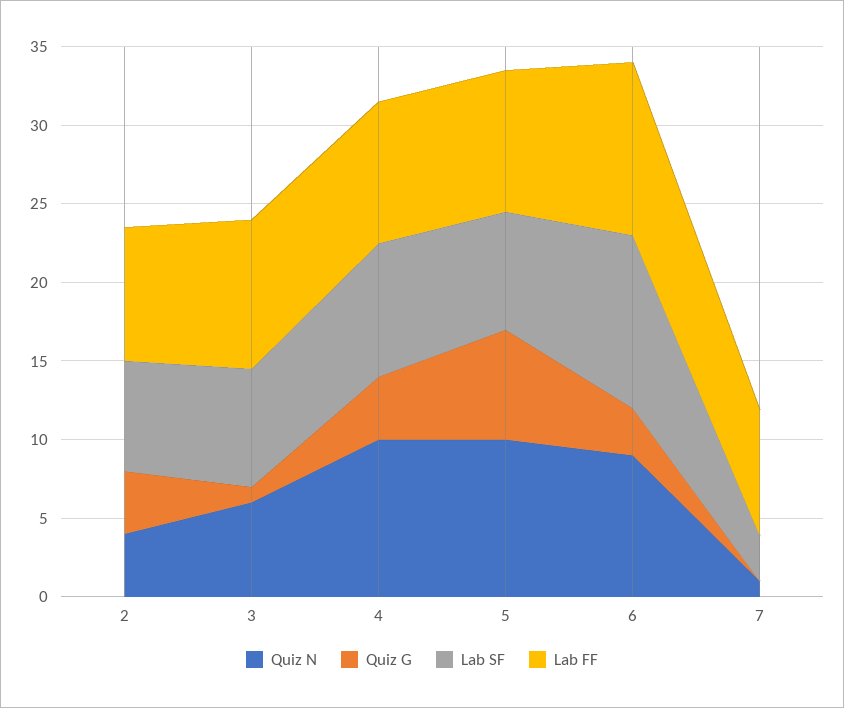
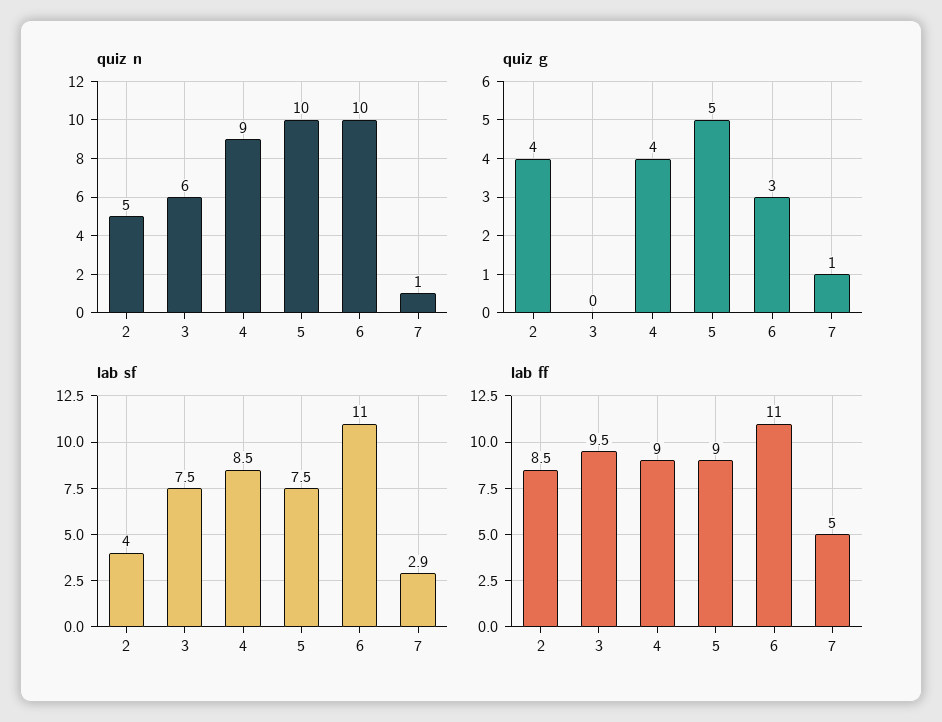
  {
    "Quiz N": {
-     "2": 4,
+     "2": 5,
      "3": 6,
-     "4": 10,
+     "4": 9,
      "5": 10,
-     "6": 9,
+     "6": 10,
      "7": 1
    },
    "Quiz G": {
      "2": 4,
-     "3": 1,
+     "3": 0,
      "4": 4,
-     "5": 7,
+     "5": 5,
      "6": 3,
-     "7": 0
+     "7": 1
    },
    "Lab SF": {
-     "2": 7,
+     "2": 4,
      "3": 7.5,
      "4": 8.5,
      "5": 7.5,
      "6": 11,
      "7": 2.9
    },
    "Lab FF": {
      "2": 8.5,
      "3": 9.5,
      "4": 9,
      "5": 9,
      "6": 11,
-     "7": 8
+     "7": 5
    }
  }

